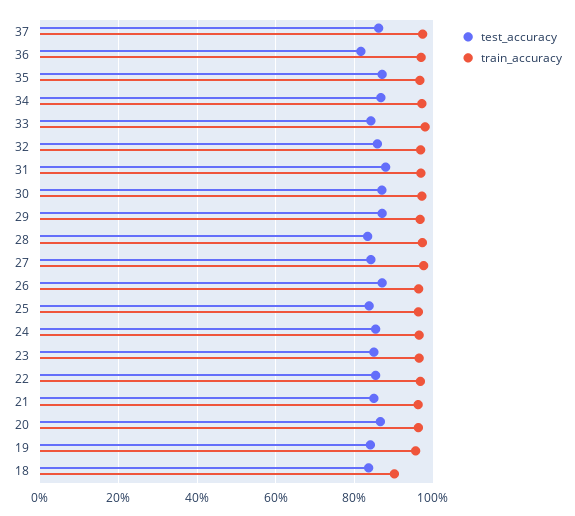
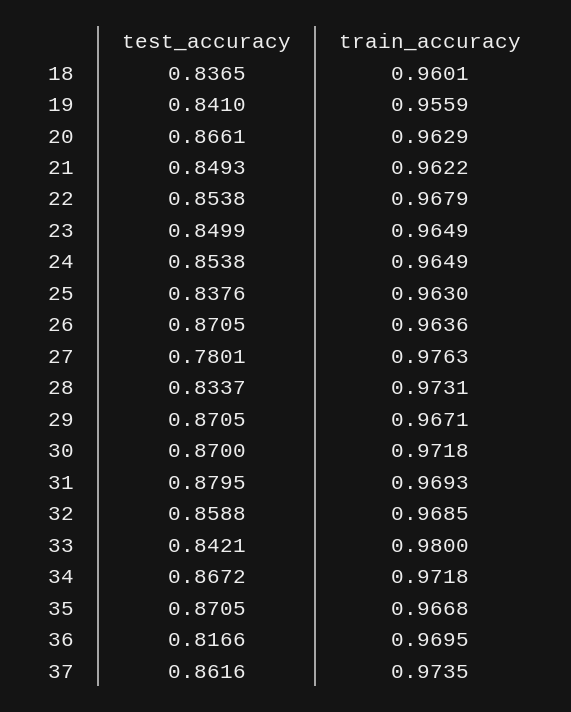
  {
    "test_accuracy": {
      "37": 0.8616,
      "36": 0.8166,
      "35": 0.8705,
      "34": 0.8672,
      "33": 0.8421,
      "32": 0.8588,
      "31": 0.8795,
      "30": 0.87,
      "29": 0.8705,
      "28": 0.8337,
-     "27": 0.84,
+     "27": 0.7801,
      "26": 0.8705,
      "25": 0.8376,
      "24": 0.8538,
      "23": 0.8499,
      "22": 0.8538,
      "21": 0.8493,
      "20": 0.8661,
      "19": 0.841,
      "18": 0.8365
    },
    "train_accuracy": {
      "37": 0.9735,
      "36": 0.9695,
      "35": 0.9668,
      "34": 0.9718,
      "33": 0.98,
      "32": 0.9685,
      "31": 0.9693,
      "30": 0.9718,
      "29": 0.9671,
      "28": 0.9731,
      "27": 0.9763,
      "26": 0.9636,
      "25": 0.963,
      "24": 0.9649,
      "23": 0.9649,
      "22": 0.9679,
      "21": 0.9622,
      "20": 0.9629,
      "19": 0.9559,
-     "18": 0.9
+     "18": 0.9601
    }
  }

